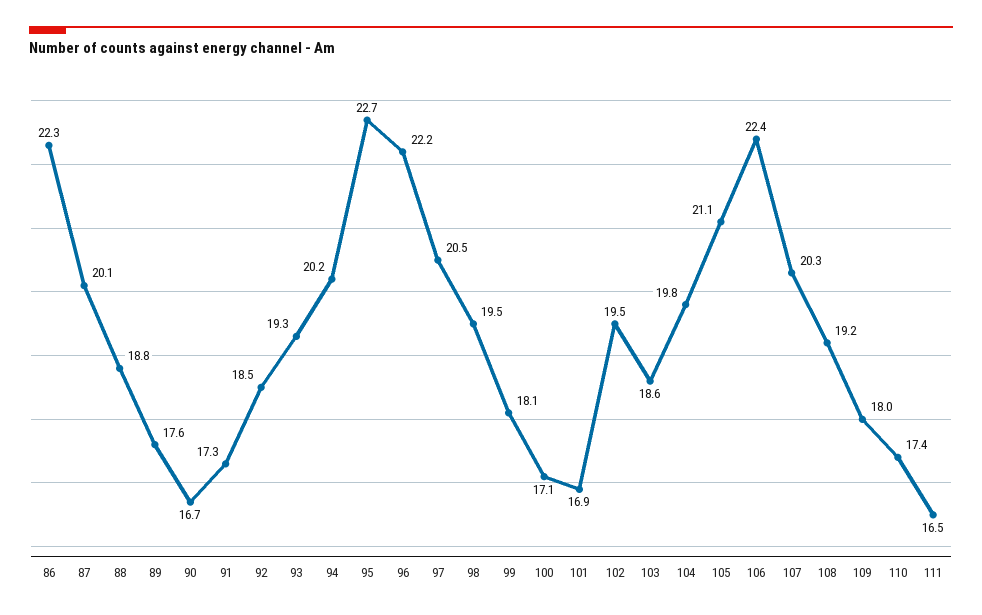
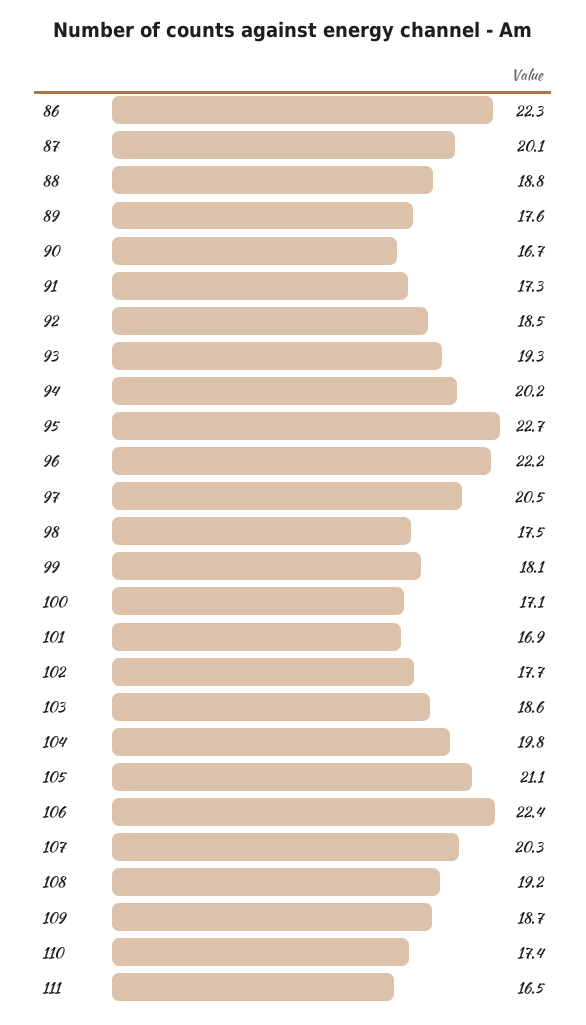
  {
    "86": 22.3,
    "87": 20.1,
    "88": 18.8,
    "89": 17.6,
    "90": 16.7,
    "91": 17.3,
    "92": 18.5,
    "93": 19.3,
    "94": 20.2,
    "95": 22.7,
    "96": 22.2,
    "97": 20.5,
-   "98": 19.5,
+   "98": 17.5,
    "99": 18.1,
    "100": 17.1,
    "101": 16.9,
-   "102": 19.5,
+   "102": 17.7,
    "103": 18.6,
    "104": 19.8,
    "105": 21.1,
    "106": 22.4,
    "107": 20.3,
    "108": 19.2,
-   "109": 18,
+   "109": 18.7,
    "110": 17.4,
    "111": 16.5
  }

